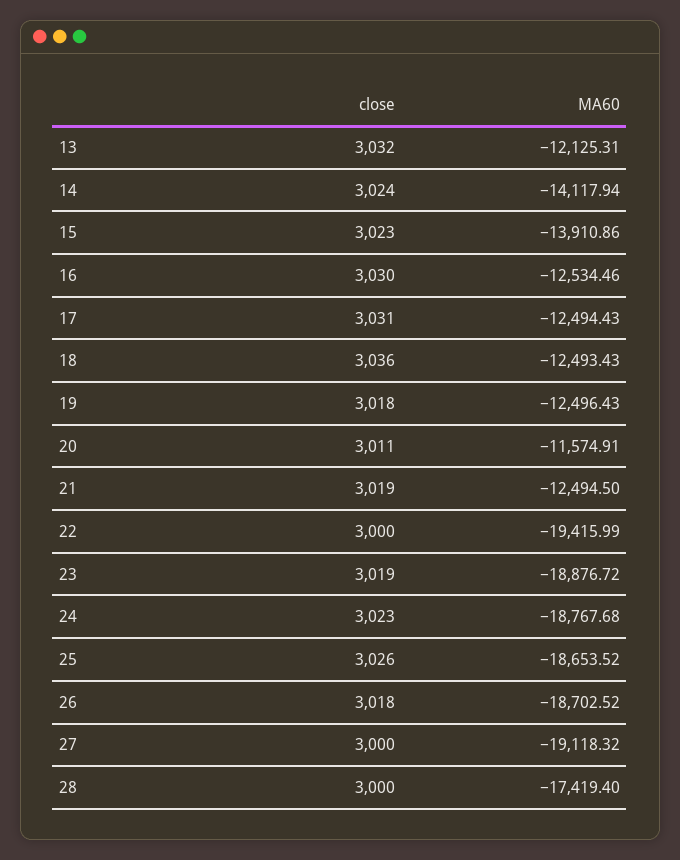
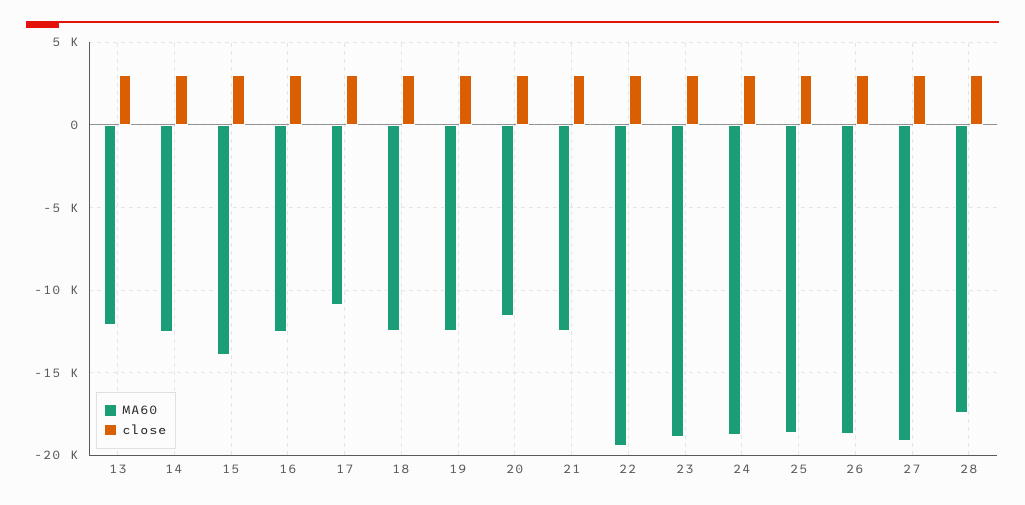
  {
    "close": {
      "13": 3032,
      "14": 3024,
      "15": 3023,
      "16": 3030,
      "17": 3031,
      "18": 3036,
      "19": 3018,
      "20": 3011,
      "21": 3019,
      "22": 3000,
      "23": 3019,
      "24": 3023,
      "25": 3026,
      "26": 3018,
      "27": 3000,
      "28": 3000
    },
    "MA60": {
      "13": -12125.31,
-     "14": -14117.94,
+     "14": -12500,
      "15": -13910.86,
      "16": -12534.46,
-     "17": -12494.43,
+     "17": -11000,
      "18": -12493.43,
      "19": -12496.43,
      "20": -11574.91,
      "21": -12494.5,
      "22": -19415.99,
      "23": -18876.72,
      "24": -18767.68,
      "25": -18653.52,
      "26": -18702.52,
      "27": -19118.32,
      "28": -17419.4
    }
  }

